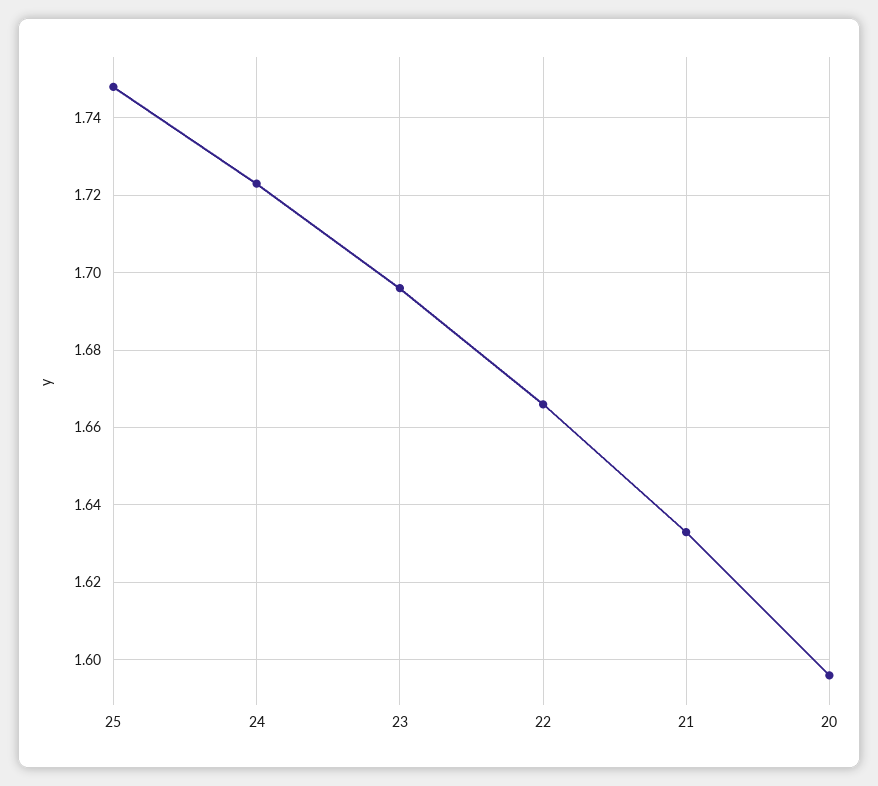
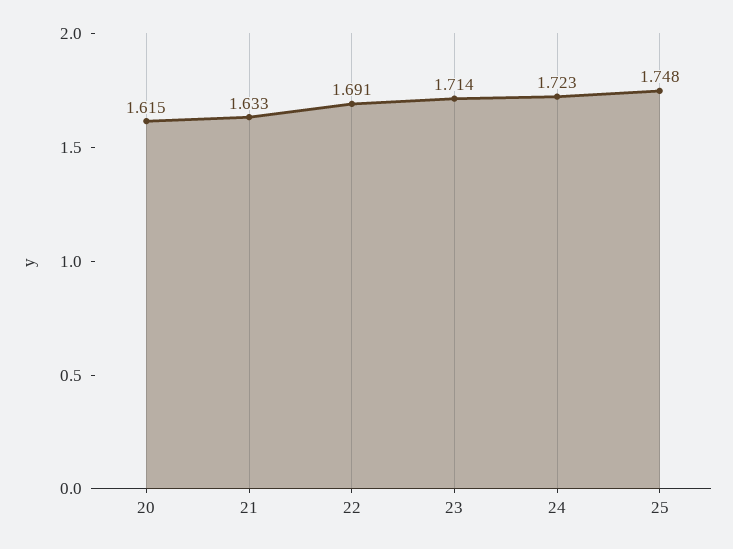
  {
    "25": 1.748,
    "24": 1.723,
-   "23": 1.695,
+   "23": 1.714,
-   "22": 1.665,
+   "22": 1.691,
    "21": 1.633,
-   "20": 1.595
+   "20": 1.615
  }

